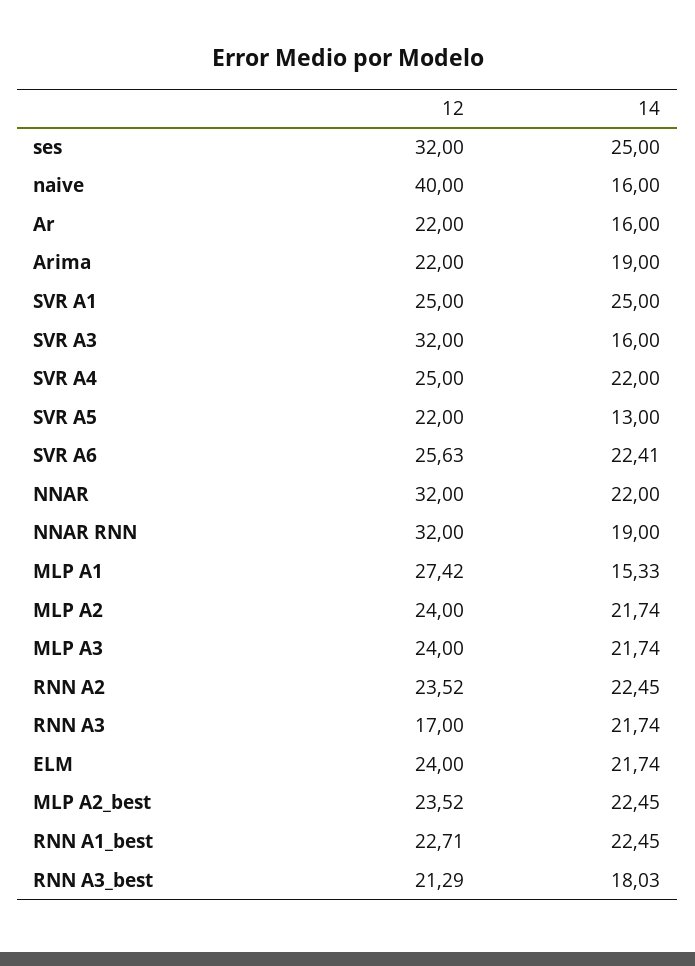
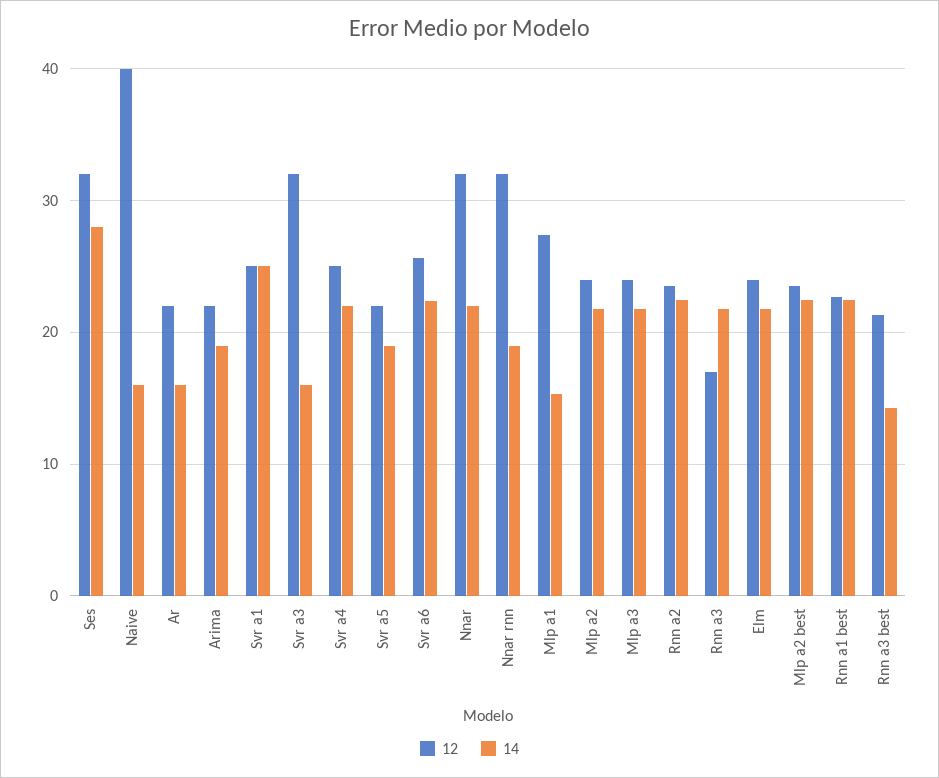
  {
    "12": {
      "ses": 32,
      "naive": 40,
      "Ar": 22,
      "Arima": 22,
      "SVR A1": 25,
      "SVR A3": 32,
      "SVR A4": 25,
      "SVR A5": 22,
      "SVR A6": 25.63,
      "NNAR": 32,
      "NNAR RNN": 32,
      "MLP A1": 27.42,
      "MLP A2": 24,
      "MLP A3": 24,
      "RNN A2": 23.52,
      "RNN A3": 17,
      "ELM": 24,
      "MLP A2_best": 23.52,
      "RNN A1_best": 22.71,
      "RNN A3_best": 21.29
    },
    "14": {
-     "ses": 25,
+     "ses": 28,
      "naive": 16,
      "Ar": 16,
      "Arima": 19,
      "SVR A1": 25,
      "SVR A3": 16,
      "SVR A4": 22,
-     "SVR A5": 13,
+     "SVR A5": 19,
      "SVR A6": 22.41,
      "NNAR": 22,
      "NNAR RNN": 19,
      "MLP A1": 15.33,
      "MLP A2": 21.74,
      "MLP A3": 21.74,
      "RNN A2": 22.45,
      "RNN A3": 21.74,
      "ELM": 21.74,
      "MLP A2_best": 22.45,
      "RNN A1_best": 22.45,
-     "RNN A3_best": 18.03
+     "RNN A3_best": 14
    }
  }

